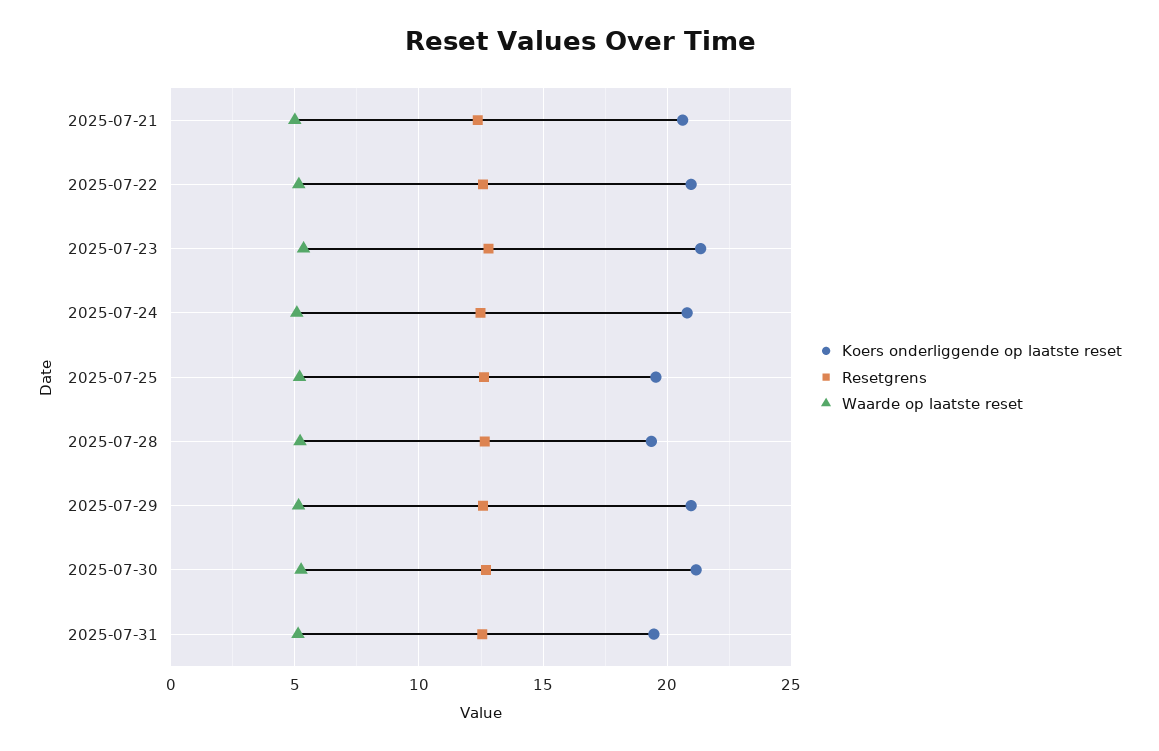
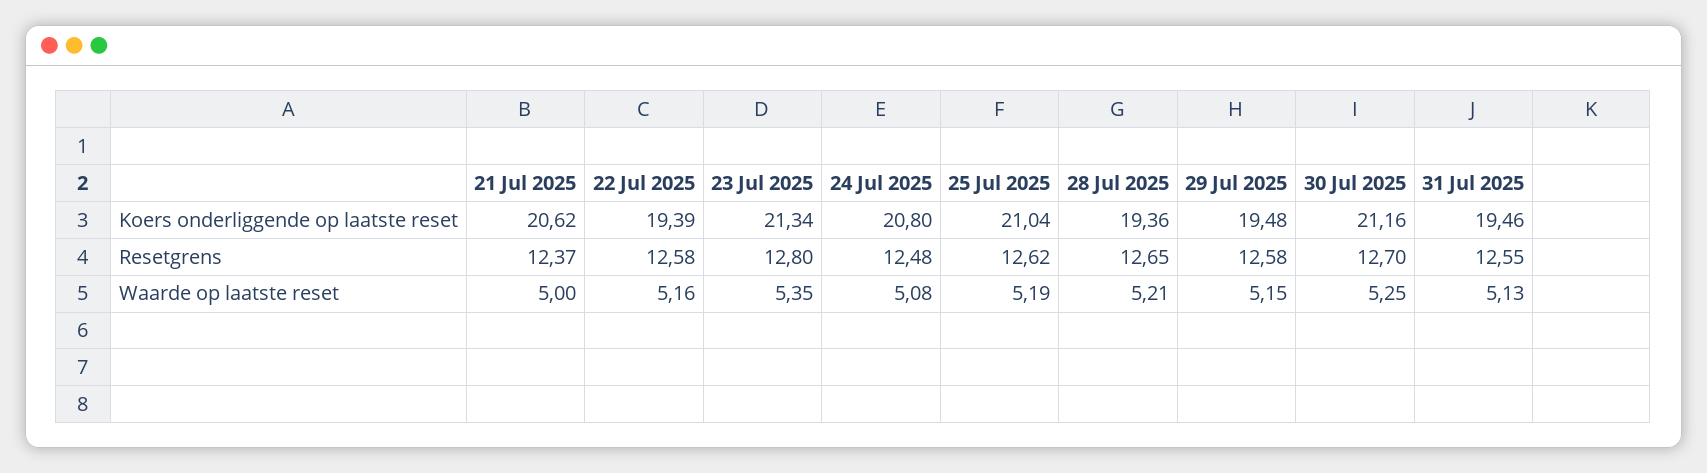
  {
    "Koers onderliggende op laatste reset": {
      "2025-07-21": 20.62,
-     "2025-07-22": 21,
+     "2025-07-22": 19.39,
      "2025-07-23": 21.34,
      "2025-07-24": 20.8,
-     "2025-07-25": 19.5,
+     "2025-07-25": 21.04,
      "2025-07-28": 19.36,
-     "2025-07-29": 21,
+     "2025-07-29": 19.48,
      "2025-07-30": 21.16,
      "2025-07-31": 19.46
    },
    "Resetgrens": {
      "2025-07-21": 12.37,
      "2025-07-22": 12.58,
      "2025-07-23": 12.8,
      "2025-07-24": 12.48,
      "2025-07-25": 12.62,
      "2025-07-28": 12.65,
      "2025-07-29": 12.58,
      "2025-07-30": 12.7,
      "2025-07-31": 12.55
    },
    "Waarde op laatste reset": {
      "2025-07-21": 5,
      "2025-07-22": 5.16,
      "2025-07-23": 5.35,
      "2025-07-24": 5.08,
      "2025-07-25": 5.19,
      "2025-07-28": 5.21,
      "2025-07-29": 5.15,
      "2025-07-30": 5.25,
      "2025-07-31": 5.13
    }
  }

